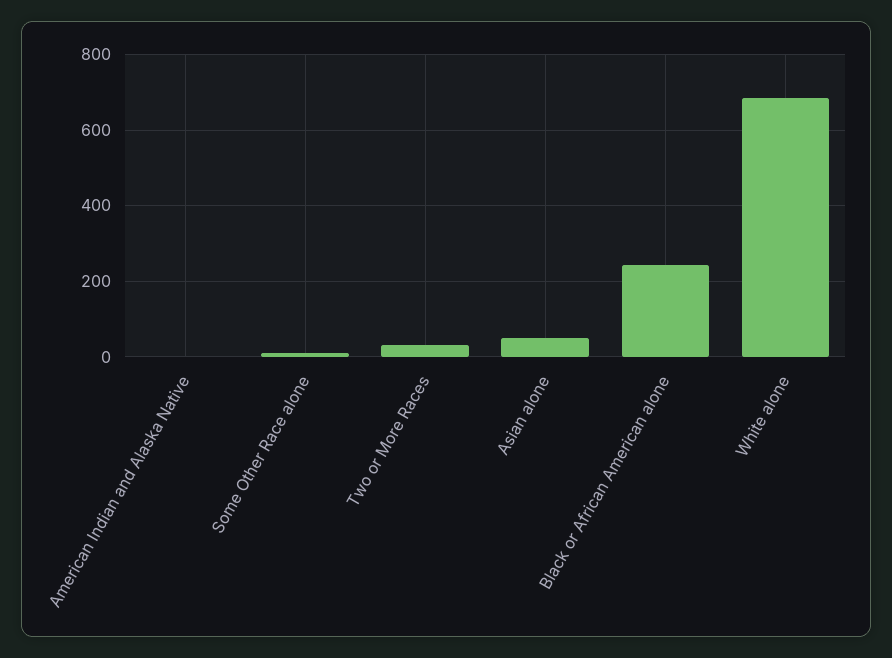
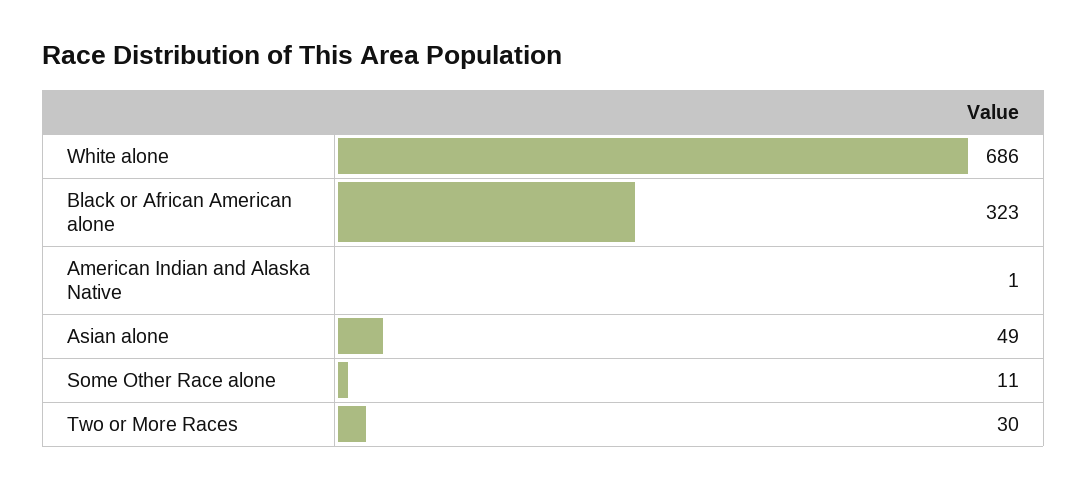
  {
    "American Indian and Alaska Native": 1,
    "Some Other Race alone": 11,
    "Two or More Races": 30,
    "Asian alone": 49,
-   "Black or African American alone": 240,
+   "Black or African American alone": 323,
    "White alone": 686
  }

